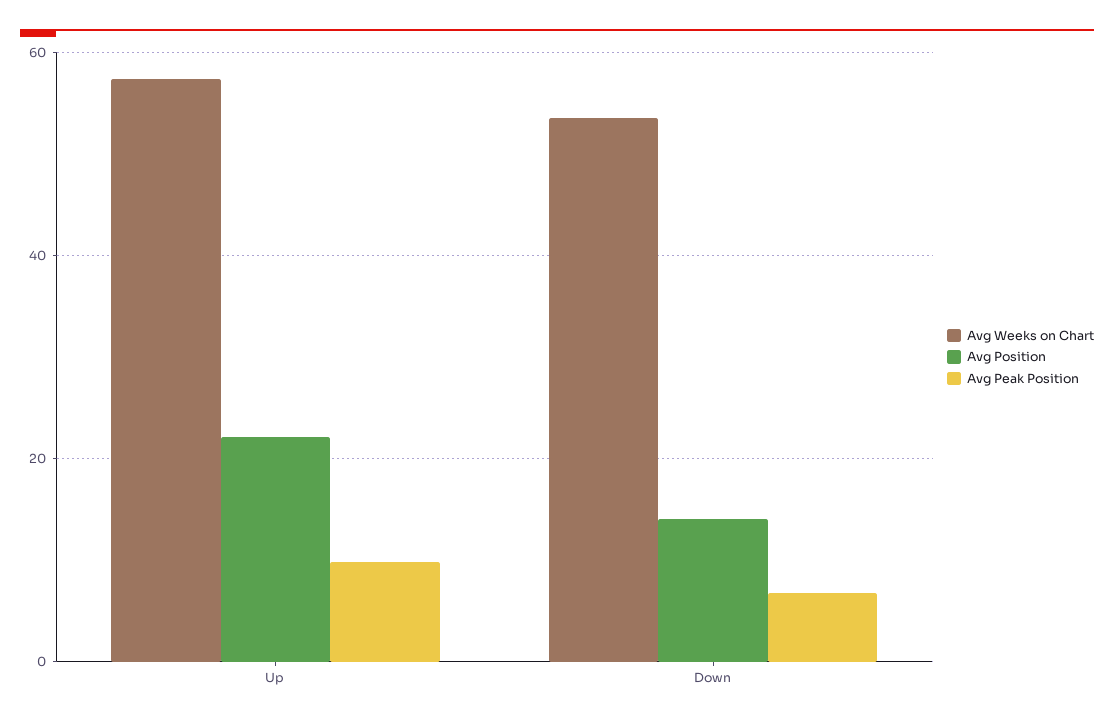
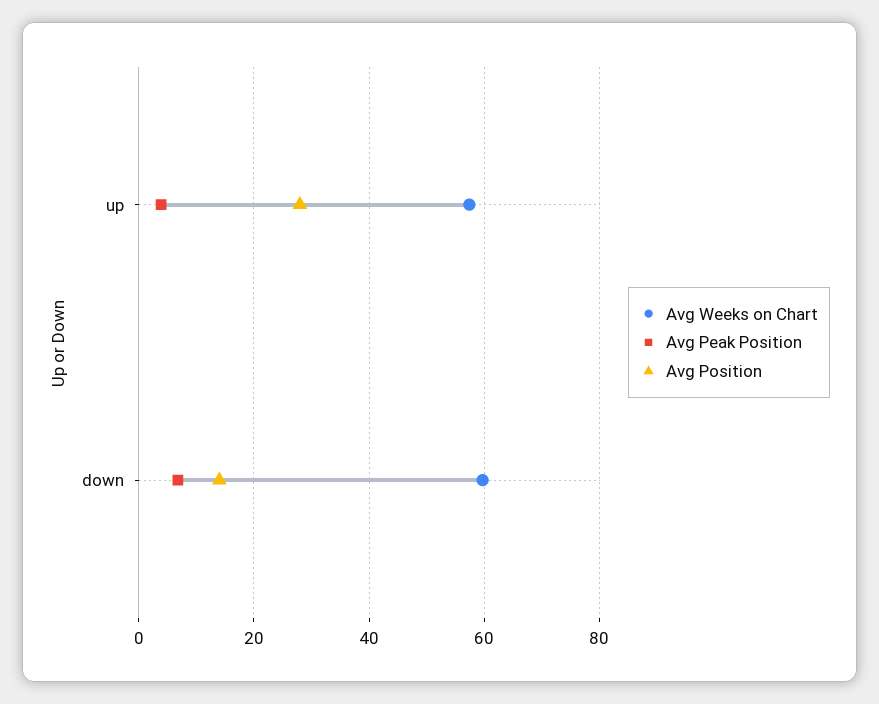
  {
    "Avg Weeks on Chart": {
      "Up": 58,
-     "Down": 54
+     "Down": 60
    },
    "Avg Position": {
-     "Up": 22,
+     "Up": 28,
      "Down": 14
    },
    "Avg Peak Position": {
-     "Up": 10,
+     "Up": 4,
      "Down": 6
    }
  }

